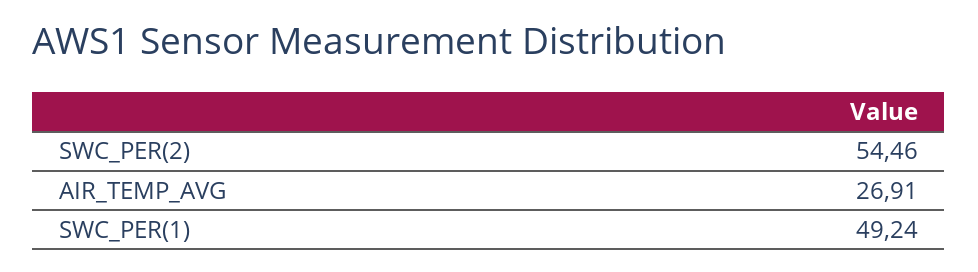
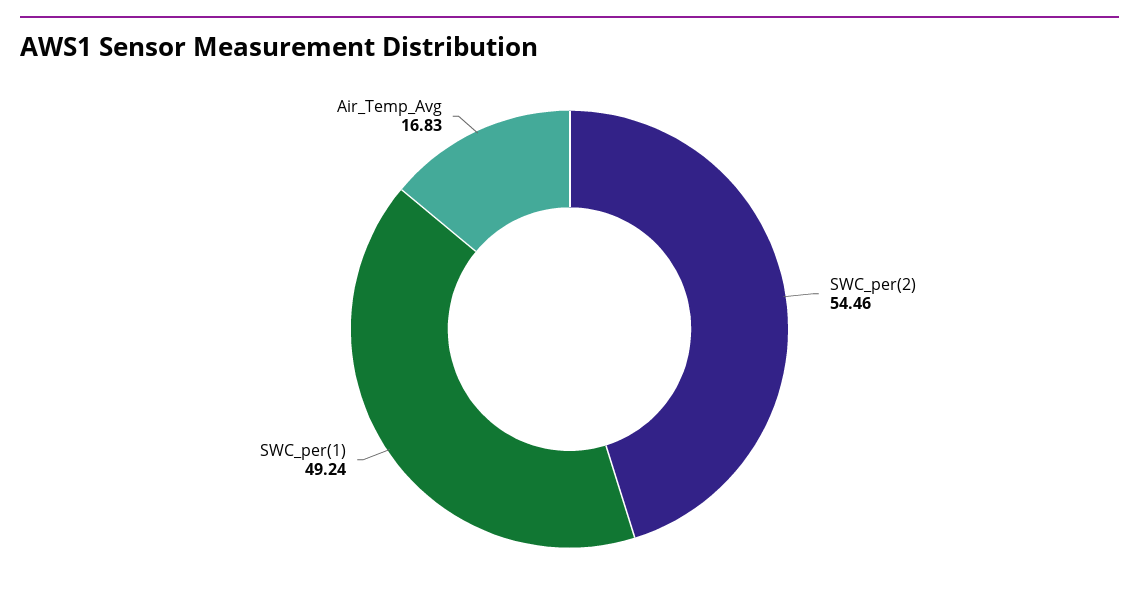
  {
    "SWC_PER(2)": 54.46,
-   "AIR_TEMP_AVG": 26.91,
+   "AIR_TEMP_AVG": 16.83,
    "SWC_PER(1)": 49.24
  }

